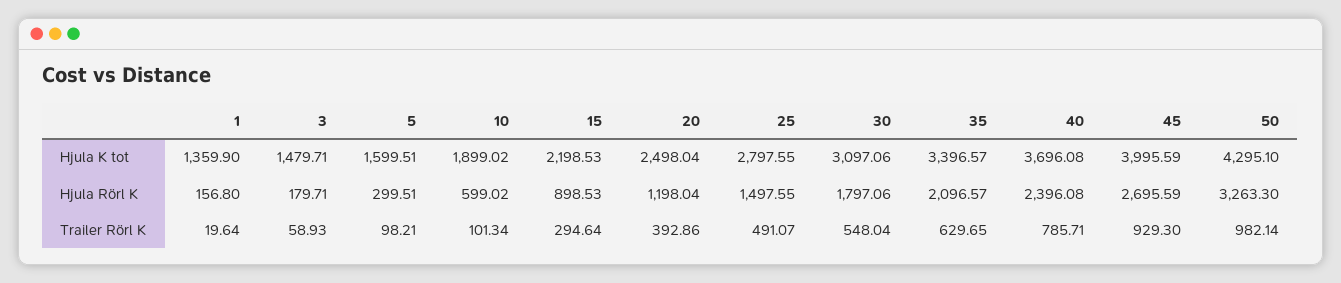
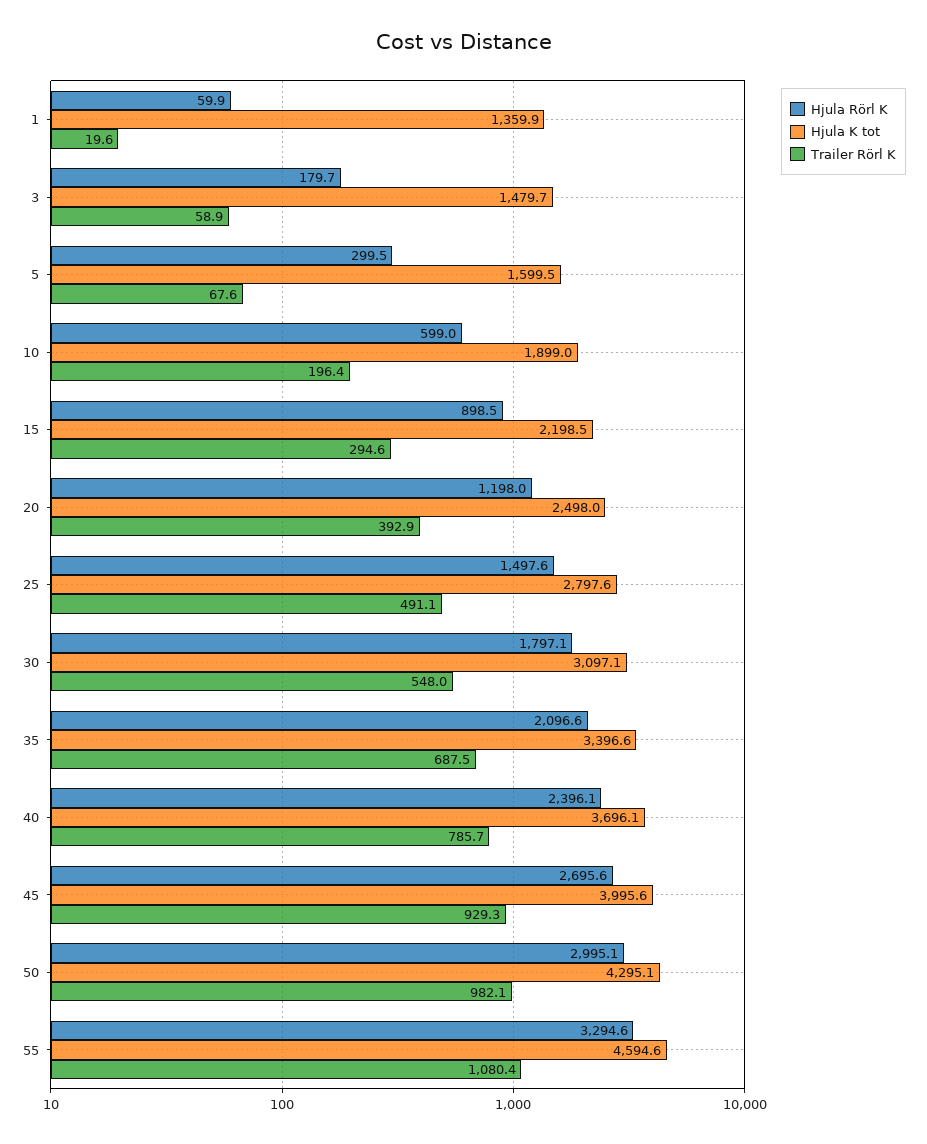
  {
    "Hjula K tot": {
      "1": 1359.9,
      "3": 1479.71,
      "5": 1599.51,
      "10": 1899.02,
      "15": 2198.53,
      "20": 2498.04,
      "25": 2797.55,
      "30": 3097.06,
      "35": 3396.57,
      "40": 3696.08,
      "45": 3995.59,
-     "50": 4295.1
+     "50": 4295.1,
+     "55": 4594.6
    },
    "Hjula Rörl K": {
-     "1": 156.8,
+     "1": 59.9,
      "3": 179.71,
      "5": 299.51,
      "10": 599.02,
      "15": 898.53,
      "20": 1198.04,
      "25": 1497.55,
      "30": 1797.06,
      "35": 2096.57,
      "40": 2396.08,
      "45": 2695.59,
-     "50": 3263.3
+     "50": 2995.1,
+     "55": 3294.6
    },
    "Trailer Rörl K": {
      "1": 19.64,
      "3": 58.93,
-     "5": 98.21,
+     "5": 67.6,
-     "10": 101.34,
+     "10": 196.4,
      "15": 294.64,
      "20": 392.86,
      "25": 491.07,
      "30": 548.04,
-     "35": 629.65,
+     "35": 687.5,
      "40": 785.71,
      "45": 929.3,
-     "50": 982.14
+     "50": 982.14,
+     "55": 1080.4
    }
  }

